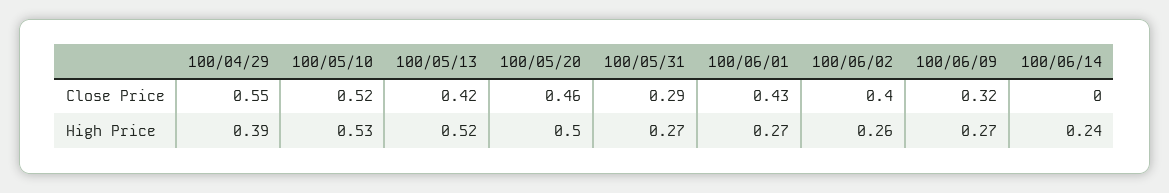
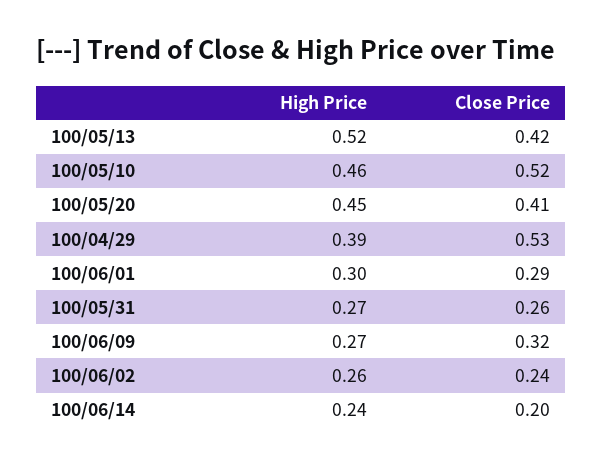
  {
    "100/04/29": {
-     "Close Price": 0.55,
+     "Close Price": 0.53,
      "High Price": 0.39
    },
    "100/05/10": {
      "Close Price": 0.52,
-     "High Price": 0.53
+     "High Price": 0.46
    },
    "100/05/13": {
      "Close Price": 0.42,
      "High Price": 0.52
    },
    "100/05/20": {
-     "Close Price": 0.46,
+     "Close Price": 0.41,
-     "High Price": 0.5
+     "High Price": 0.45
    },
    "100/05/31": {
-     "Close Price": 0.29,
+     "Close Price": 0.26,
      "High Price": 0.27
    },
    "100/06/01": {
-     "Close Price": 0.43,
+     "Close Price": 0.29,
-     "High Price": 0.27
+     "High Price": 0.3
    },
    "100/06/02": {
-     "Close Price": 0.4,
+     "Close Price": 0.24,
      "High Price": 0.26
    },
    "100/06/09": {
      "Close Price": 0.32,
      "High Price": 0.27
    },
    "100/06/14": {
-     "Close Price": 0,
+     "Close Price": 0.2,
      "High Price": 0.24
    }
  }

